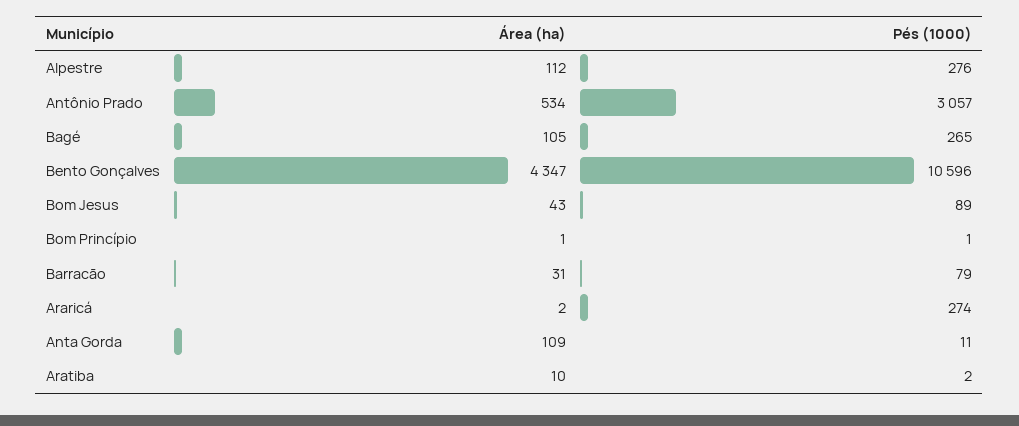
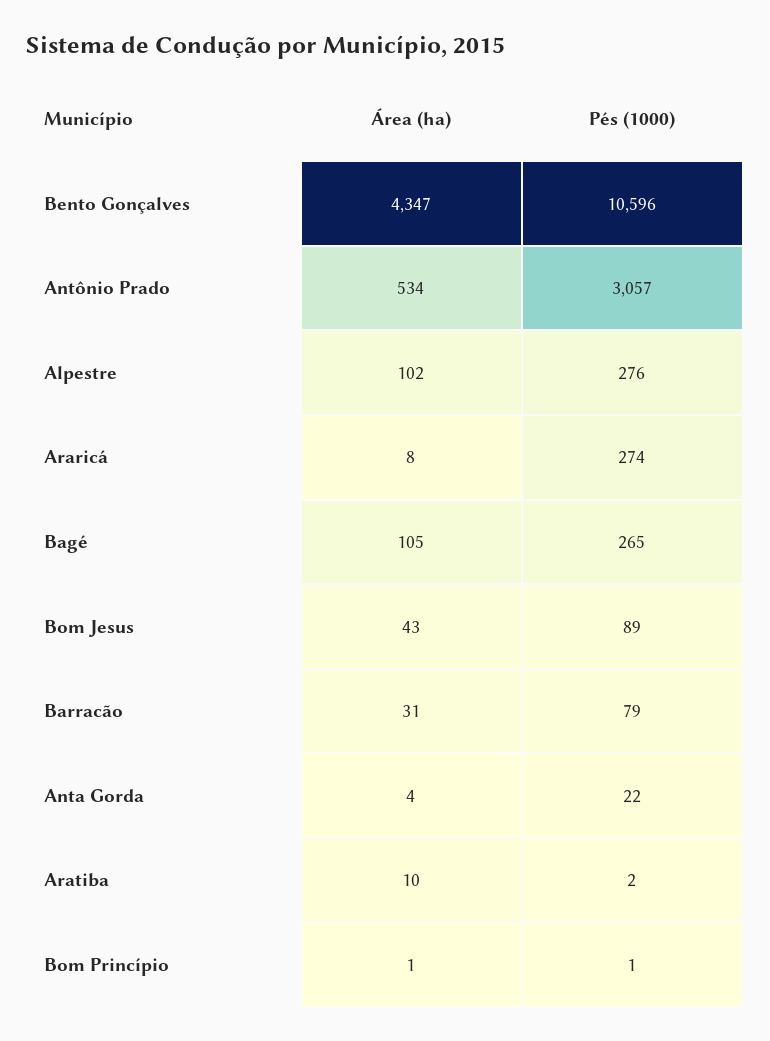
  {
    "Área (ha)": {
-     "Alpestre": 112,
+     "Alpestre": 102,
      "Antônio Prado": 534,
      "Bagé": 105,
      "Bento Gonçalves": 4347,
      "Bom Jesus": 43,
      "Bom Princípio": 1,
      "Barracão": 31,
-     "Araricá": 2,
+     "Araricá": 8,
-     "Anta Gorda": 109,
+     "Anta Gorda": 4,
      "Aratiba": 10
    },
    "Pés (1000)": {
      "Alpestre": 276,
      "Antônio Prado": 3057,
      "Bagé": 265,
      "Bento Gonçalves": 10596,
      "Bom Jesus": 89,
      "Bom Princípio": 1,
      "Barracão": 79,
      "Araricá": 274,
-     "Anta Gorda": 11,
+     "Anta Gorda": 22,
      "Aratiba": 2
    }
  }

